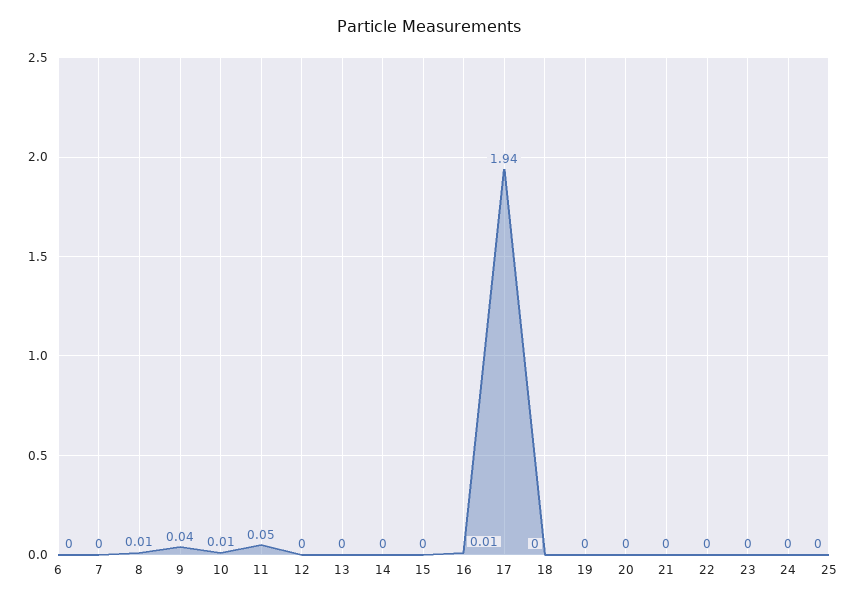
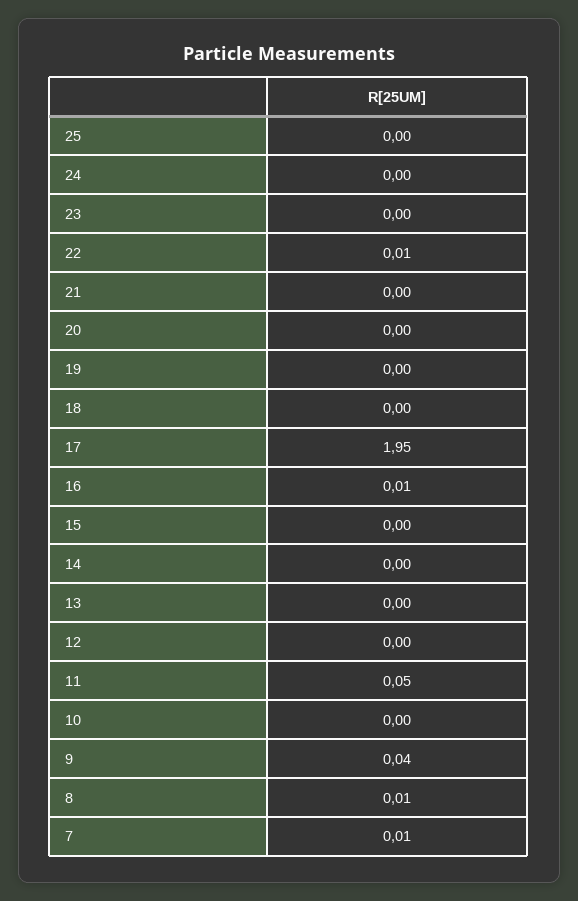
  {
-   "6": 0,
-   "7": 0,
+   "7": 0.01,
    "8": 0.01,
    "9": 0.04,
-   "10": 0.01,
+   "10": 0,
    "11": 0.05,
    "12": 0,
    "13": 0,
    "14": 0,
    "15": 0,
    "16": 0.01,
-   "17": 1.94,
+   "17": 1.95,
    "18": 0,
    "19": 0,
    "20": 0,
    "21": 0,
-   "22": 0,
+   "22": 0.01,
    "23": 0,
    "24": 0,
    "25": 0
  }

